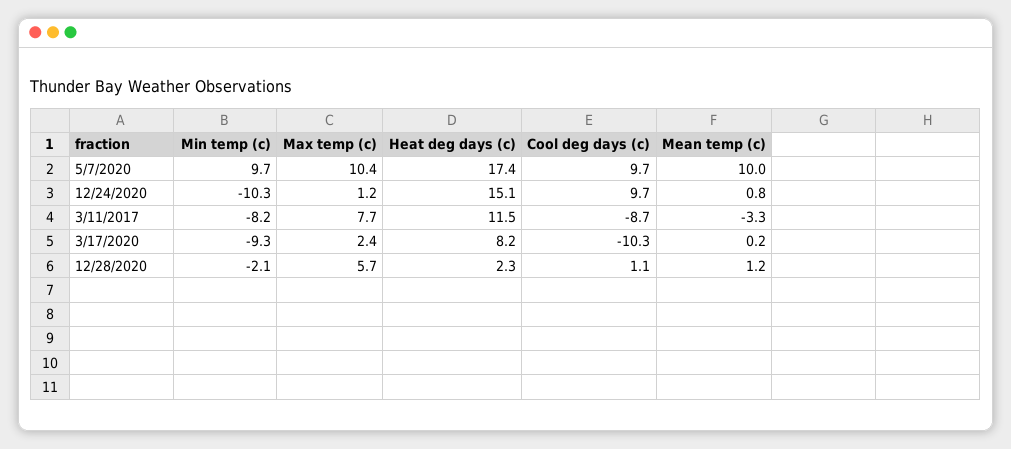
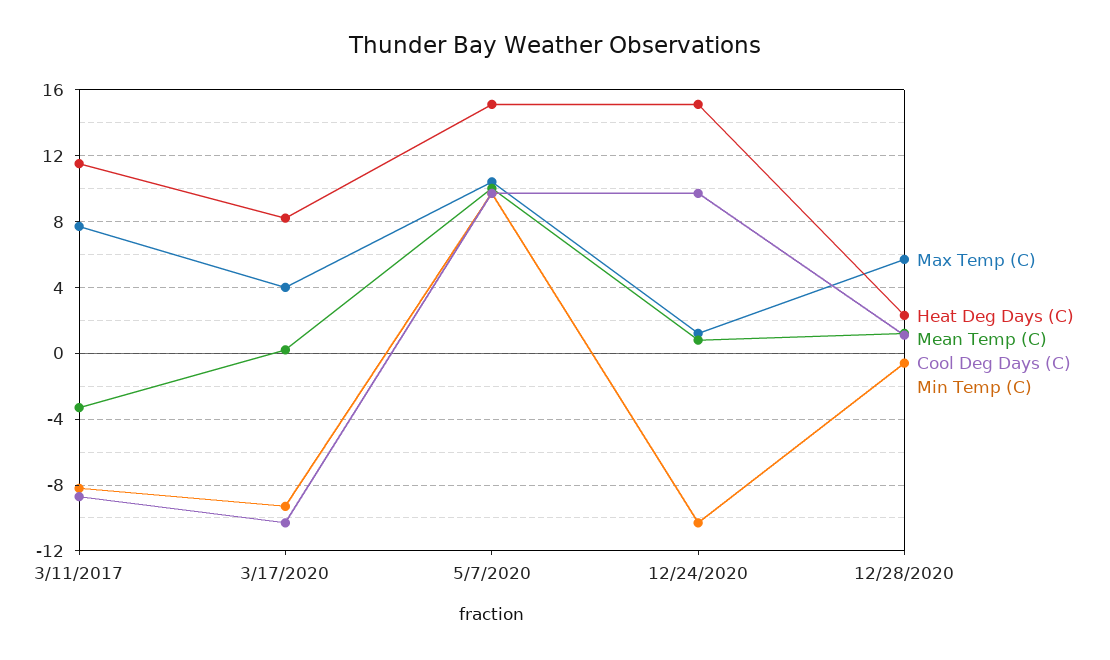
  {
    "Min temp (c)": {
      "5/7/2020": 9.7,
      "12/24/2020": -10.3,
      "3/11/2017": -8.2,
      "3/17/2020": -9.3,
-     "12/28/2020": -2.1
+     "12/28/2020": -0.5
    },
    "Max temp (c)": {
      "5/7/2020": 10.4,
      "12/24/2020": 1.2,
      "3/11/2017": 7.7,
-     "3/17/2020": 2.4,
+     "3/17/2020": 4,
      "12/28/2020": 5.7
    },
    "Heat deg days (c)": {
-     "5/7/2020": 17.4,
+     "5/7/2020": 15,
      "12/24/2020": 15.1,
      "3/11/2017": 11.5,
      "3/17/2020": 8.2,
      "12/28/2020": 2.3
    },
    "Cool deg days (c)": {
      "5/7/2020": 9.7,
      "12/24/2020": 9.7,
      "3/11/2017": -8.7,
      "3/17/2020": -10.3,
      "12/28/2020": 1.1
    },
    "Mean temp (c)": {
      "5/7/2020": 10,
      "12/24/2020": 0.8,
      "3/11/2017": -3.3,
      "3/17/2020": 0.2,
      "12/28/2020": 1.2
    }
  }

